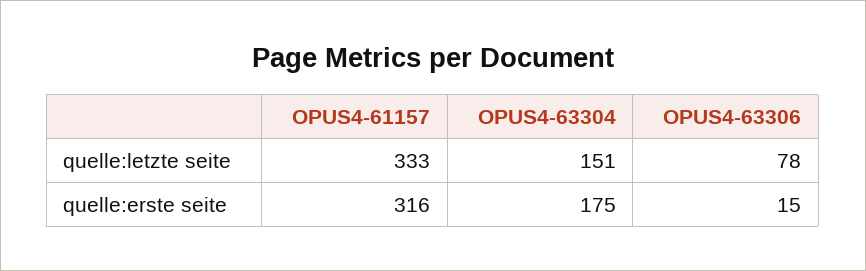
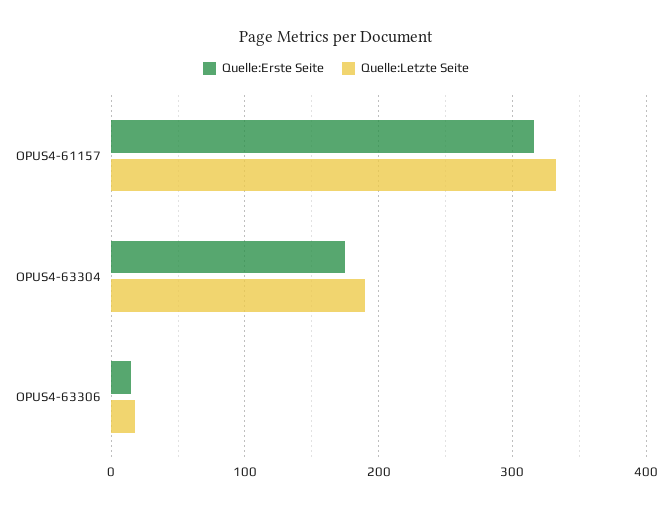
  {
    "quelle:letzte seite": {
      "OPUS4-61157": 333,
-     "OPUS4-63304": 151,
+     "OPUS4-63304": 190,
-     "OPUS4-63306": 78
+     "OPUS4-63306": 20
    },
    "quelle:erste seite": {
      "OPUS4-61157": 316,
      "OPUS4-63304": 175,
      "OPUS4-63306": 15
    }
  }

